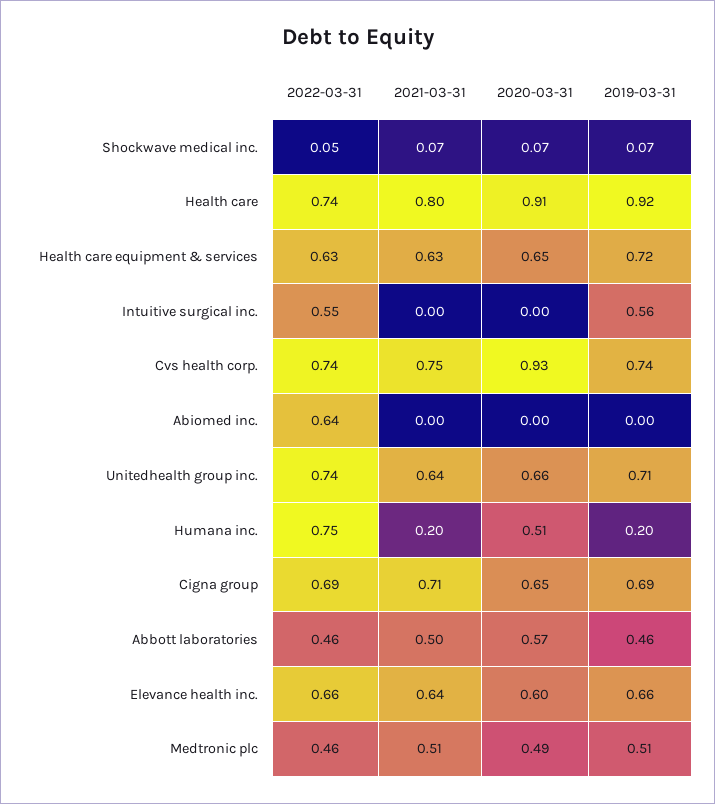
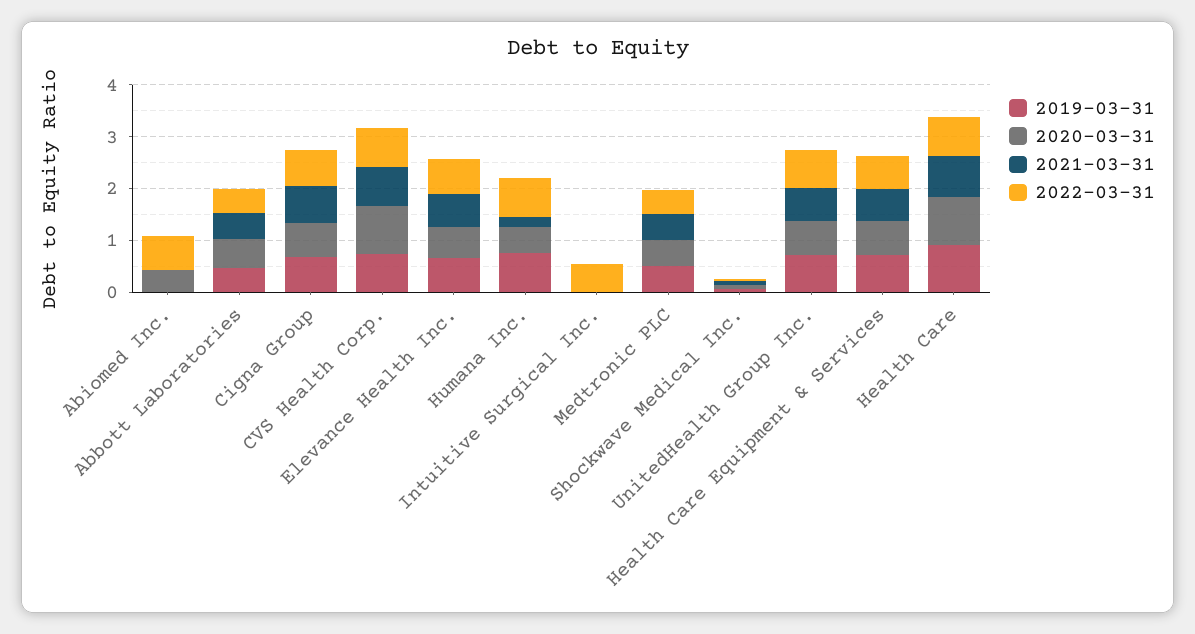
  {
    "2022-03-31": {
      "Shockwave medical inc.": 0.05,
      "Health care": 0.74,
      "Health care equipment & services": 0.63,
      "Intuitive surgical inc.": 0.55,
      "Cvs health corp.": 0.74,
      "Abiomed inc.": 0.64,
      "Unitedhealth group inc.": 0.74,
      "Humana inc.": 0.75,
      "Cigna group": 0.69,
      "Abbott laboratories": 0.46,
      "Elevance health inc.": 0.66,
      "Medtronic plc": 0.46
    },
    "2021-03-31": {
      "Shockwave medical inc.": 0.07,
      "Health care": 0.8,
      "Health care equipment & services": 0.63,
      "Intuitive surgical inc.": 0,
      "Cvs health corp.": 0.75,
      "Abiomed inc.": 0,
      "Unitedhealth group inc.": 0.64,
      "Humana inc.": 0.2,
      "Cigna group": 0.71,
      "Abbott laboratories": 0.5,
      "Elevance health inc.": 0.64,
      "Medtronic plc": 0.51
    },
    "2020-03-31": {
      "Shockwave medical inc.": 0.07,
      "Health care": 0.91,
      "Health care equipment & services": 0.65,
      "Intuitive surgical inc.": 0,
      "Cvs health corp.": 0.93,
-     "Abiomed inc.": 0,
+     "Abiomed inc.": 0.4,
      "Unitedhealth group inc.": 0.66,
      "Humana inc.": 0.51,
      "Cigna group": 0.65,
      "Abbott laboratories": 0.57,
      "Elevance health inc.": 0.6,
      "Medtronic plc": 0.49
    },
    "2019-03-31": {
      "Shockwave medical inc.": 0.07,
      "Health care": 0.92,
      "Health care equipment & services": 0.72,
-     "Intuitive surgical inc.": 0.56,
+     "Intuitive surgical inc.": 0,
      "Cvs health corp.": 0.74,
      "Abiomed inc.": 0,
      "Unitedhealth group inc.": 0.71,
-     "Humana inc.": 0.2,
+     "Humana inc.": 0.8,
      "Cigna group": 0.69,
      "Abbott laboratories": 0.46,
      "Elevance health inc.": 0.66,
      "Medtronic plc": 0.51
    }
  }

